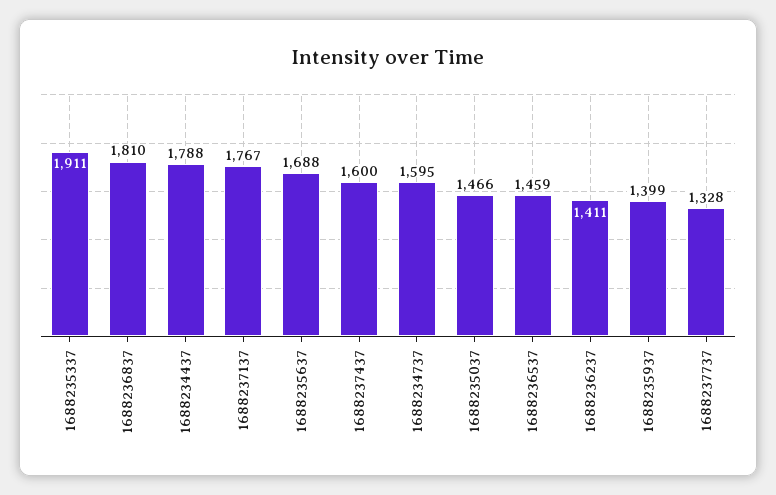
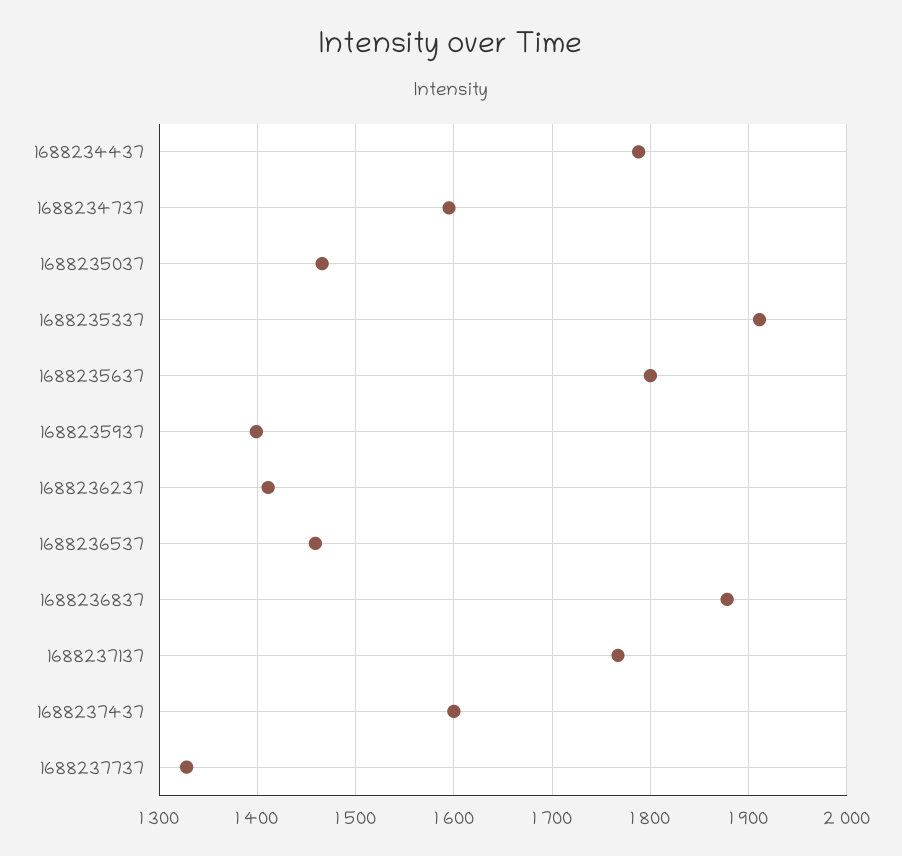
  {
    "1688235337": 1911,
-   "1688236837": 1810,
+   "1688236837": 1880,
    "1688234437": 1788,
    "1688237137": 1767,
-   "1688235637": 1688,
+   "1688235637": 1800,
    "1688237437": 1600,
    "1688234737": 1595,
    "1688235037": 1466,
    "1688236537": 1459,
    "1688236237": 1411,
    "1688235937": 1399,
    "1688237737": 1328
  }

